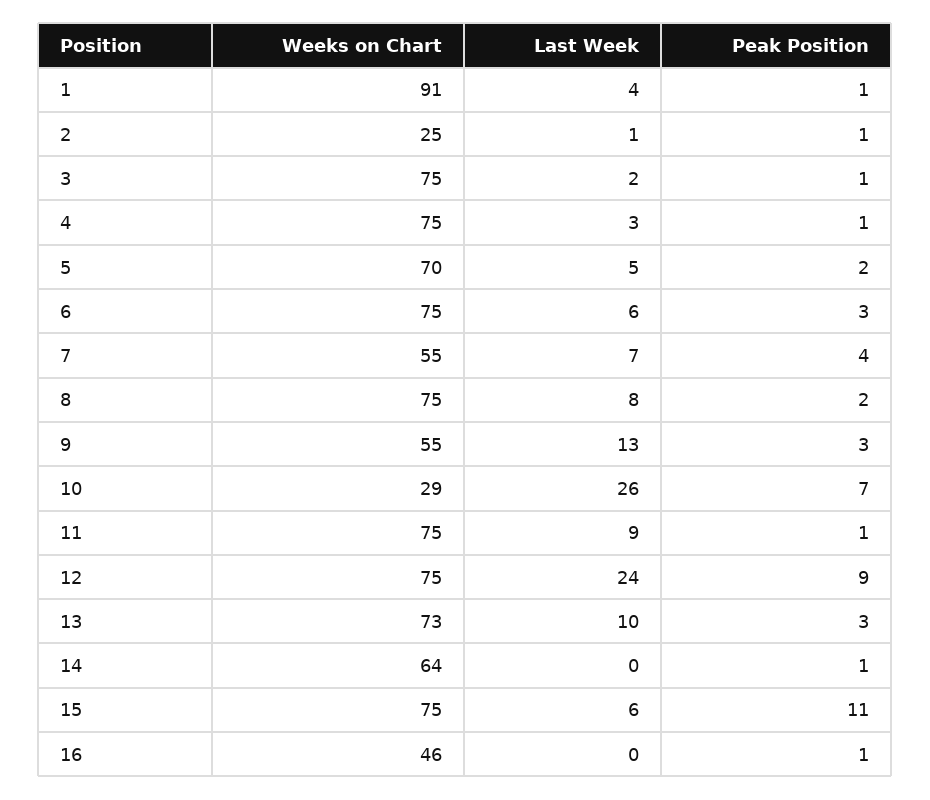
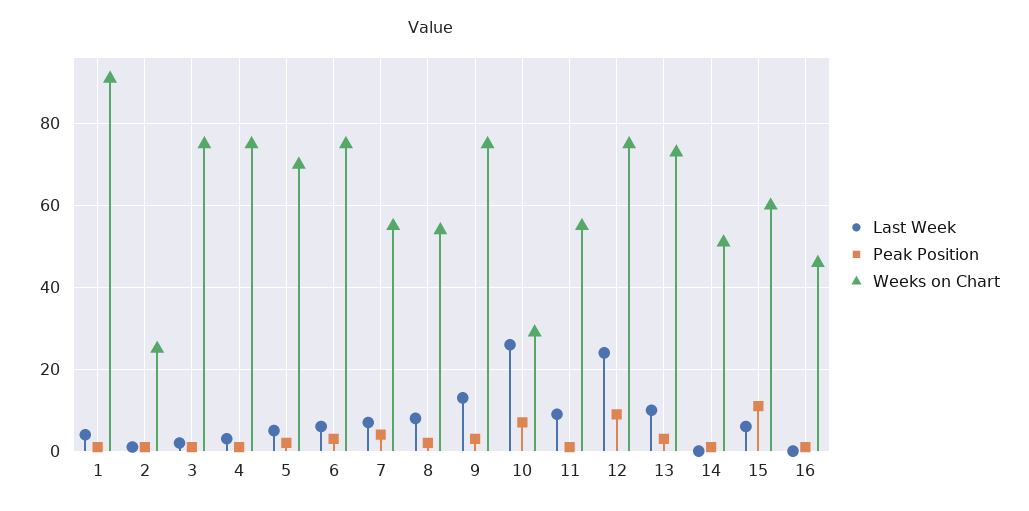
  {
    "Weeks on Chart": {
      "1": 91,
      "2": 25,
      "3": 75,
      "4": 75,
      "5": 70,
      "6": 75,
      "7": 55,
-     "8": 75,
+     "8": 55,
-     "9": 55,
+     "9": 75,
      "10": 29,
-     "11": 75,
+     "11": 55,
      "12": 75,
      "13": 73,
-     "14": 64,
+     "14": 50,
-     "15": 75,
+     "15": 60,
      "16": 46
    },
    "Last Week": {
      "1": 4,
      "2": 1,
      "3": 2,
      "4": 3,
      "5": 5,
      "6": 6,
      "7": 7,
      "8": 8,
      "9": 13,
      "10": 26,
      "11": 9,
      "12": 24,
      "13": 10,
      "14": 0,
      "15": 6,
      "16": 0
    },
    "Peak Position": {
      "1": 1,
      "2": 1,
      "3": 1,
      "4": 1,
      "5": 2,
      "6": 3,
      "7": 4,
      "8": 2,
      "9": 3,
      "10": 7,
      "11": 1,
      "12": 9,
      "13": 3,
      "14": 1,
      "15": 11,
      "16": 1
    }
  }

